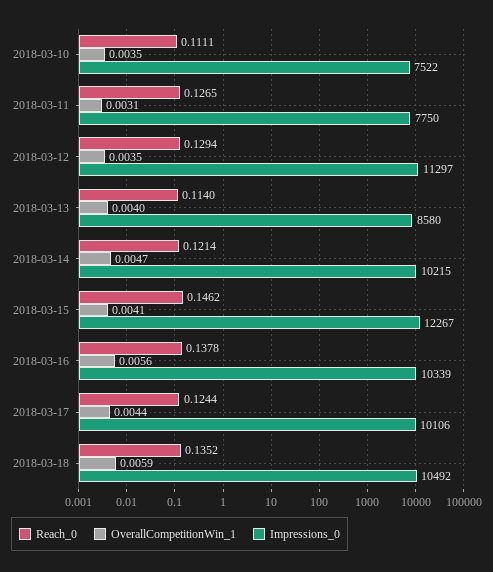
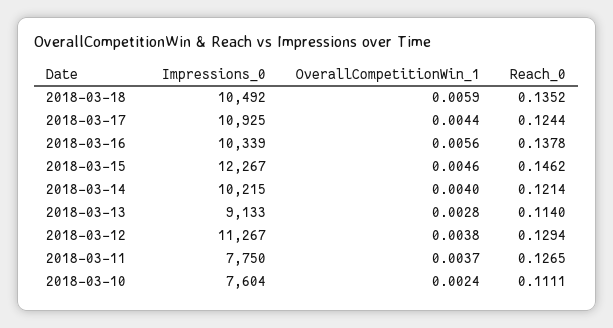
  {
    "Reach_0": {
      "2018-03-10": 0.1111,
      "2018-03-11": 0.1265,
      "2018-03-12": 0.1294,
      "2018-03-13": 0.114,
      "2018-03-14": 0.1214,
      "2018-03-15": 0.1462,
      "2018-03-16": 0.1378,
      "2018-03-17": 0.1244,
      "2018-03-18": 0.1352
    },
    "OverallCompetitionWin_1": {
-     "2018-03-10": 0.0035,
+     "2018-03-10": 0.0024,
-     "2018-03-11": 0.0031,
+     "2018-03-11": 0.0037,
-     "2018-03-12": 0.0035,
+     "2018-03-12": 0.0038,
-     "2018-03-13": 0.004,
+     "2018-03-13": 0.0028,
-     "2018-03-14": 0.0047,
+     "2018-03-14": 0.004,
-     "2018-03-15": 0.0041,
+     "2018-03-15": 0.0046,
      "2018-03-16": 0.0056,
      "2018-03-17": 0.0044,
      "2018-03-18": 0.0059
    },
    "Impressions_0": {
-     "2018-03-10": 7522,
+     "2018-03-10": 7604,
      "2018-03-11": 7750,
-     "2018-03-12": 11297,
+     "2018-03-12": 11267,
-     "2018-03-13": 8580,
+     "2018-03-13": 9133,
      "2018-03-14": 10215,
      "2018-03-15": 12267,
      "2018-03-16": 10339,
-     "2018-03-17": 10106,
+     "2018-03-17": 10925,
      "2018-03-18": 10492
    }
  }

